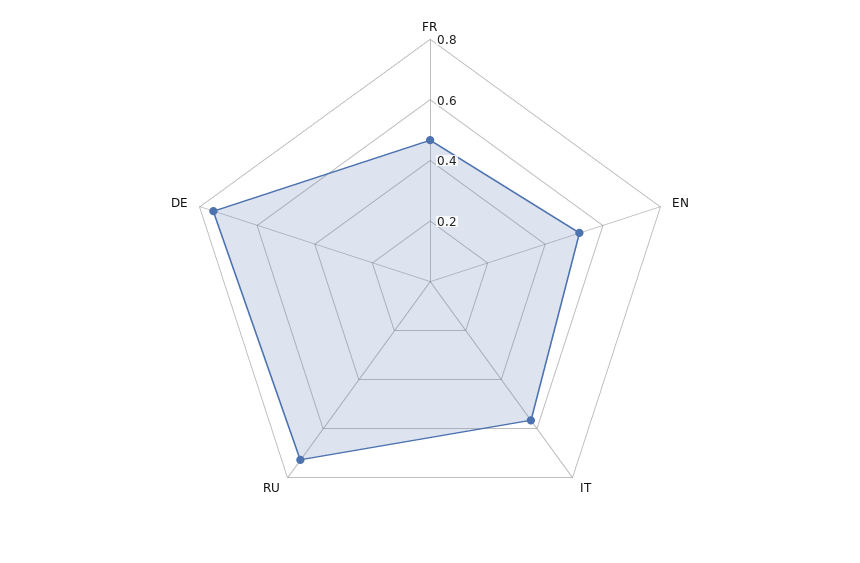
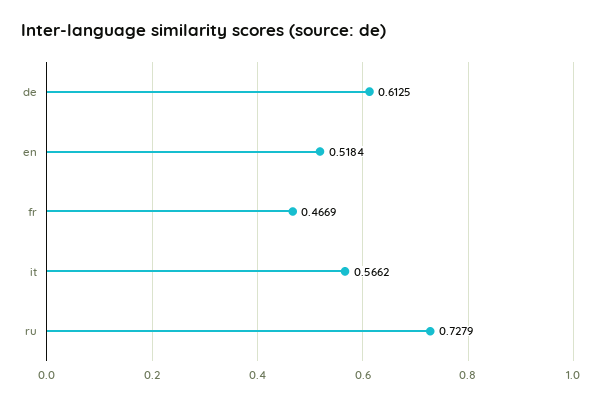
  {
    "FR": 0.4669,
    "EN": 0.5184,
    "IT": 0.5662,
    "RU": 0.7279,
-   "DE": 0.75
+   "DE": 0.6125
  }

